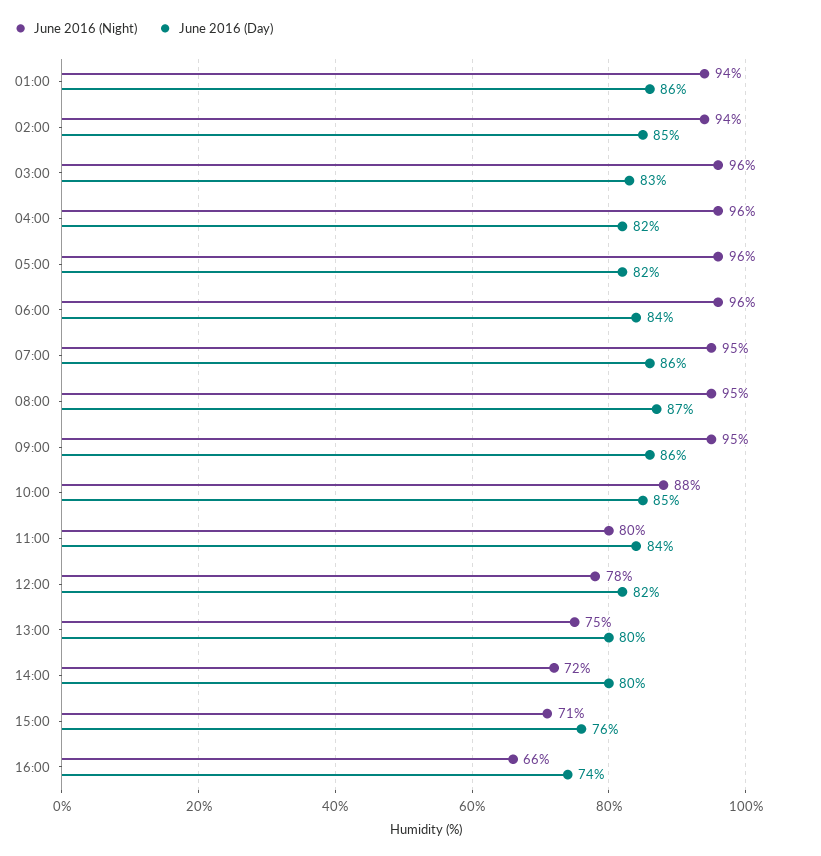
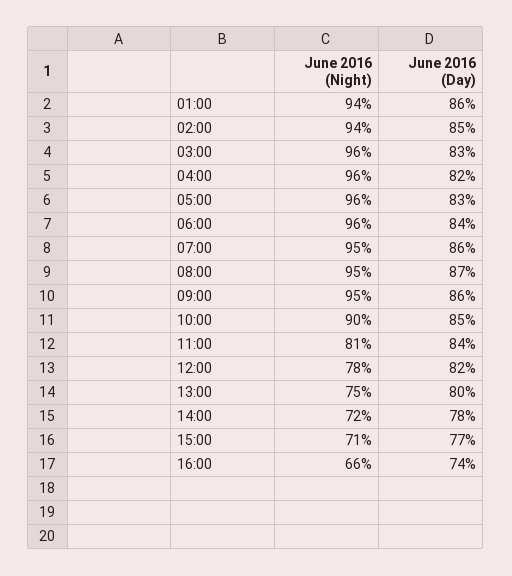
  {
    "June 2016 (Night)": {
      "01:00": 94,
      "02:00": 94,
      "03:00": 96,
      "04:00": 96,
      "05:00": 96,
      "06:00": 96,
      "07:00": 95,
      "08:00": 95,
      "09:00": 95,
-     "10:00": 88,
+     "10:00": 90,
-     "11:00": 80,
+     "11:00": 81,
      "12:00": 78,
      "13:00": 75,
      "14:00": 72,
      "15:00": 71,
      "16:00": 66
    },
    "June 2016 (Day)": {
      "01:00": 86,
      "02:00": 85,
      "03:00": 83,
      "04:00": 82,
-     "05:00": 82,
+     "05:00": 83,
      "06:00": 84,
      "07:00": 86,
      "08:00": 87,
      "09:00": 86,
      "10:00": 85,
      "11:00": 84,
      "12:00": 82,
      "13:00": 80,
-     "14:00": 80,
+     "14:00": 78,
-     "15:00": 76,
+     "15:00": 77,
      "16:00": 74
    }
  }

